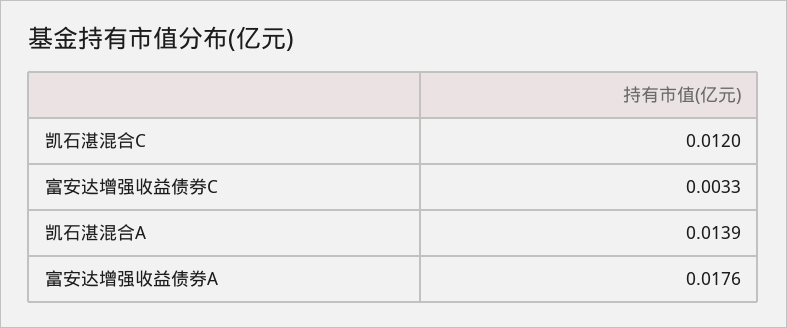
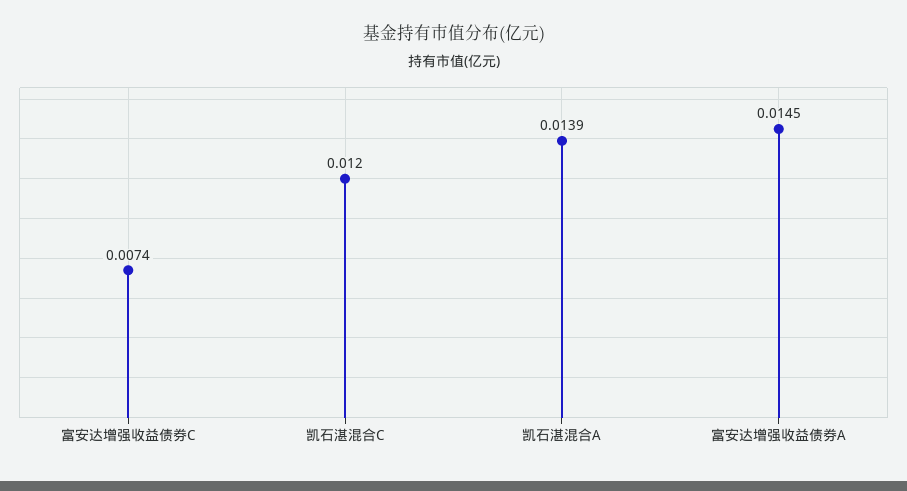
  {
    "凯石湛混合C": 0.012,
-   "富安达增强收益债券C": 0.0033,
+   "富安达增强收益债券C": 0.0074,
    "凯石湛混合A": 0.0139,
-   "富安达增强收益债券A": 0.0176
+   "富安达增强收益债券A": 0.0145
  }

